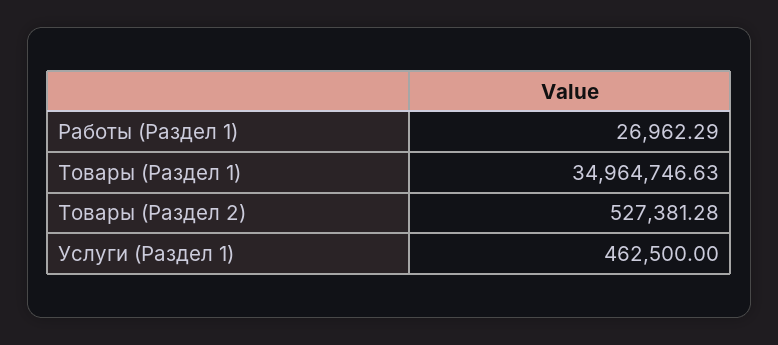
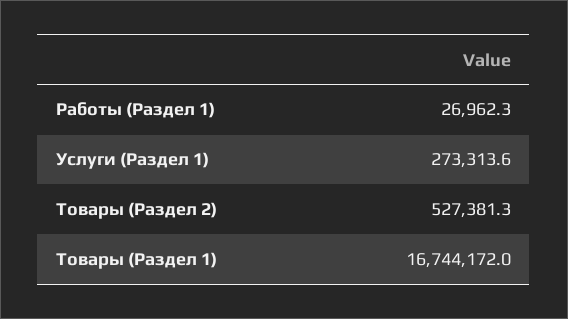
  {
    "Работы (Раздел 1)": 26962.29,
-   "Товары (Раздел 1)": 34964746.63,
+   "Товары (Раздел 1)": 16744172,
    "Товары (Раздел 2)": 527381.28,
-   "Услуги (Раздел 1)": 462500
+   "Услуги (Раздел 1)": 273313.6
  }

